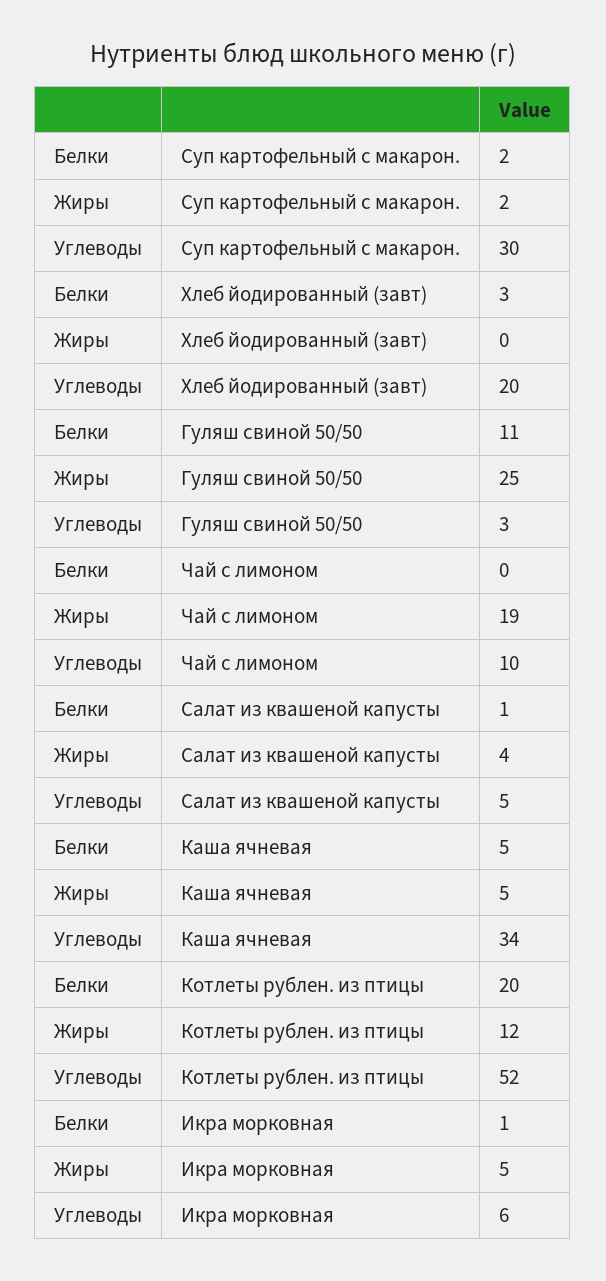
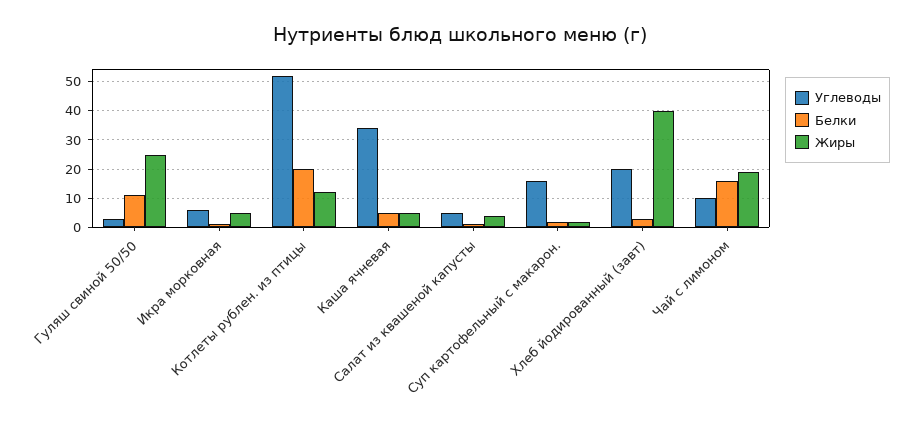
  {
    "Белки": {
      "Суп картофельный с макарон.": 2,
      "Хлеб йодированный (завт)": 3,
      "Гуляш свиной 50/50": 11,
-     "Чай с лимоном": 0,
+     "Чай с лимоном": 15,
      "Салат из квашеной капусты": 1,
      "Каша ячневая": 5,
      "Котлеты рублен. из птицы": 20,
      "Икра морковная": 1
    },
    "Жиры": {
      "Суп картофельный с макарон.": 2,
-     "Хлеб йодированный (завт)": 0,
+     "Хлеб йодированный (завт)": 40,
      "Гуляш свиной 50/50": 25,
      "Чай с лимоном": 19,
      "Салат из квашеной капусты": 4,
      "Каша ячневая": 5,
      "Котлеты рублен. из птицы": 12,
      "Икра морковная": 5
    },
    "Углеводы": {
-     "Суп картофельный с макарон.": 30,
+     "Суп картофельный с макарон.": 15,
      "Хлеб йодированный (завт)": 20,
      "Гуляш свиной 50/50": 3,
      "Чай с лимоном": 10,
      "Салат из квашеной капусты": 5,
      "Каша ячневая": 34,
      "Котлеты рублен. из птицы": 52,
      "Икра морковная": 6
    }
  }

